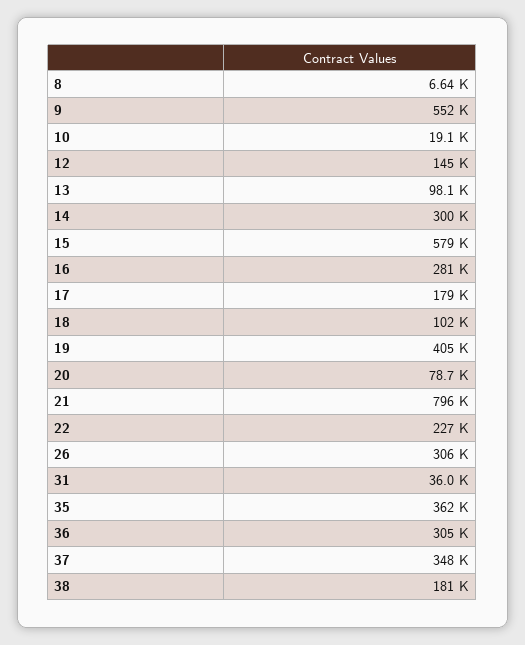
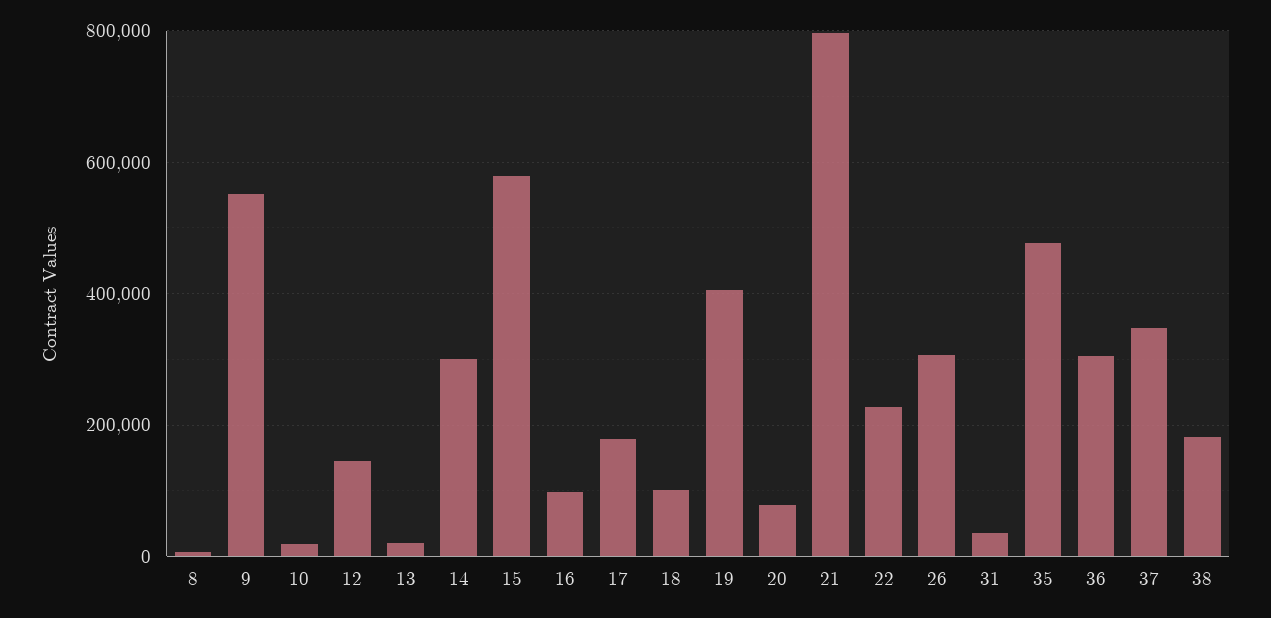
  {
    "8": 6640,
    "9": 552000,
    "10": 19100,
    "12": 145000,
-   "13": 98100,
+   "13": 20000,
    "14": 300000,
    "15": 579000,
-   "16": 281000,
+   "16": 100000,
    "17": 179000,
    "18": 102000,
    "19": 405000,
    "20": 78700,
    "21": 796000,
    "22": 227000,
    "26": 306000,
    "31": 36000,
-   "35": 362000,
+   "35": 480000,
    "36": 305000,
    "37": 348000,
    "38": 181000
  }

